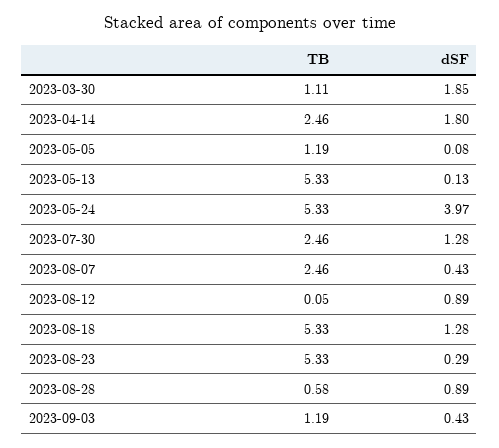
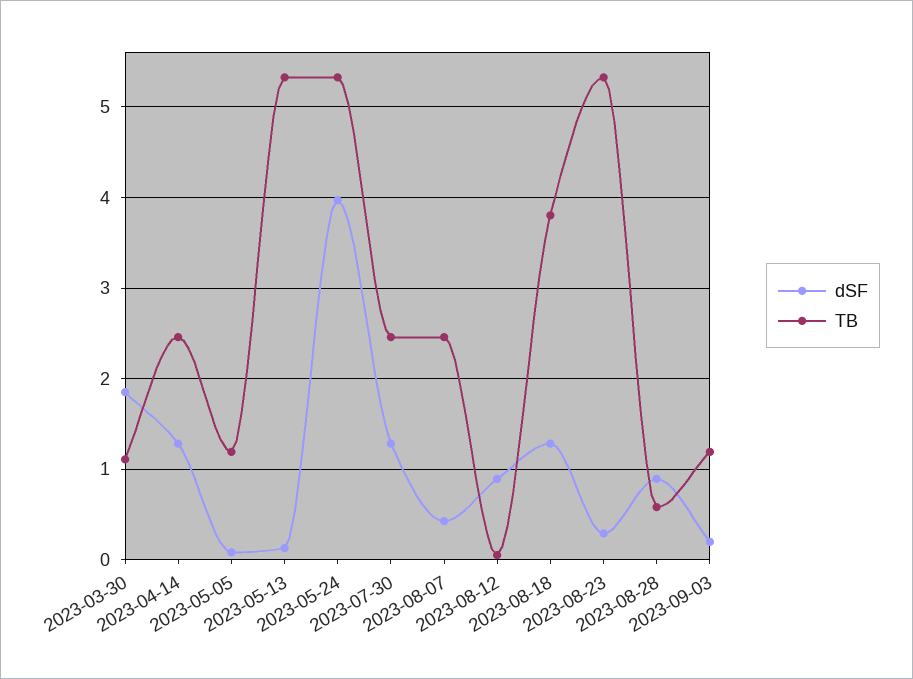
  {
    "TB": {
      "2023-03-30": 1.11,
      "2023-04-14": 2.46,
      "2023-05-05": 1.19,
      "2023-05-13": 5.33,
      "2023-05-24": 5.33,
      "2023-07-30": 2.46,
      "2023-08-07": 2.46,
      "2023-08-12": 0.05,
-     "2023-08-18": 5.33,
+     "2023-08-18": 3.8,
      "2023-08-23": 5.33,
      "2023-08-28": 0.58,
      "2023-09-03": 1.19
    },
    "dSF": {
      "2023-03-30": 1.85,
-     "2023-04-14": 1.8,
+     "2023-04-14": 1.3,
      "2023-05-05": 0.08,
      "2023-05-13": 0.13,
      "2023-05-24": 3.97,
      "2023-07-30": 1.28,
      "2023-08-07": 0.43,
      "2023-08-12": 0.89,
      "2023-08-18": 1.28,
      "2023-08-23": 0.29,
      "2023-08-28": 0.89,
-     "2023-09-03": 0.43
+     "2023-09-03": 0.2
    }
  }

